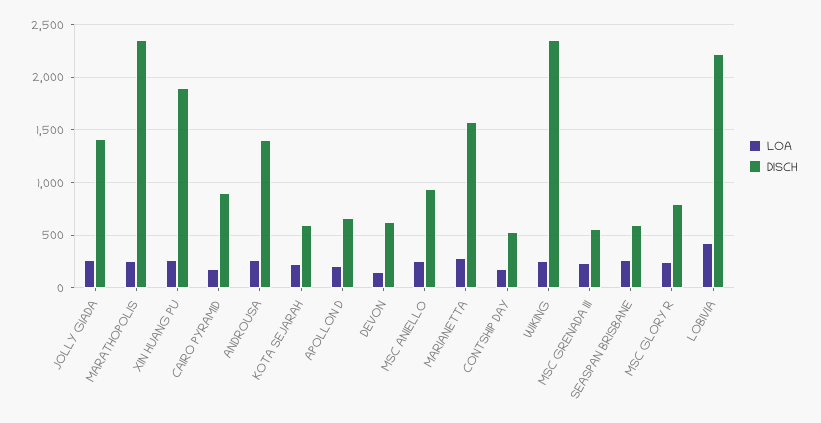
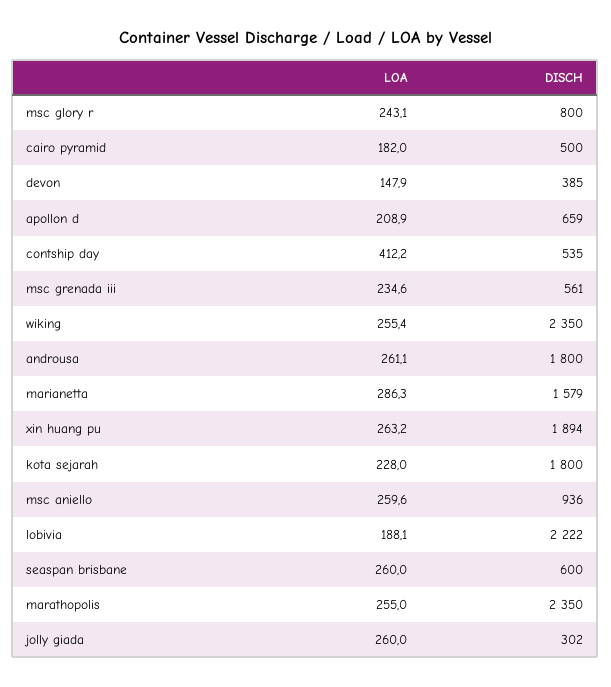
  {
    "LOA": {
      "JOLLY GIADA": 260,
      "MARATHOPOLIS": 255,
      "XIN HUANG PU": 263.2,
      "CAIRO PYRAMID": 182,
      "ANDROUSA": 261.1,
      "KOTA SEJARAH": 228,
      "APOLLON D": 208.9,
      "DEVON": 147.9,
      "MSC ANIELLO": 259.6,
      "MARIANETTA": 286.3,
-     "CONTSHIP DAY": 200,
+     "CONTSHIP DAY": 412.2,
      "WIKING": 255.4,
      "MSC GRENADA III": 234.6,
      "SEASPAN BRISBANE": 260,
      "MSC GLORY R": 243.1,
-     "LOBIVIA": 400
+     "LOBIVIA": 188.1
    },
    "DISCH": {
-     "JOLLY GIADA": 1400,
+     "JOLLY GIADA": 302,
      "MARATHOPOLIS": 2350,
      "XIN HUANG PU": 1894,
-     "CAIRO PYRAMID": 900,
+     "CAIRO PYRAMID": 500,
-     "ANDROUSA": 1400,
+     "ANDROUSA": 1800,
-     "KOTA SEJARAH": 600,
+     "KOTA SEJARAH": 1800,
      "APOLLON D": 659,
-     "DEVON": 600,
+     "DEVON": 385,
      "MSC ANIELLO": 936,
      "MARIANETTA": 1579,
      "CONTSHIP DAY": 535,
      "WIKING": 2350,
      "MSC GRENADA III": 561,
      "SEASPAN BRISBANE": 600,
      "MSC GLORY R": 800,
      "LOBIVIA": 2222
    }
  }

